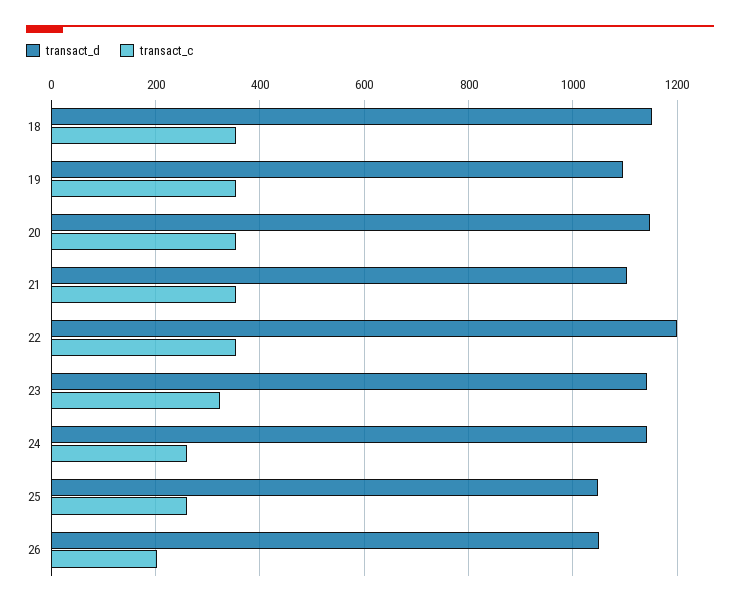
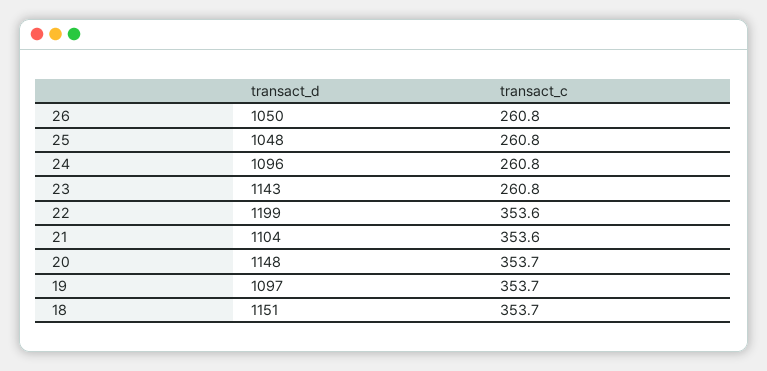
  {
    "transact_d": {
      "18": 1151,
      "19": 1097,
      "20": 1148,
      "21": 1104,
      "22": 1199,
      "23": 1143,
-     "24": 1140,
+     "24": 1096,
      "25": 1048,
      "26": 1050
    },
    "transact_c": {
      "18": 353.7,
      "19": 353.7,
      "20": 353.7,
      "21": 353.6,
      "22": 353.6,
-     "23": 320,
+     "23": 260.8,
      "24": 260.8,
      "25": 260.8,
-     "26": 200
+     "26": 260.8
    }
  }

